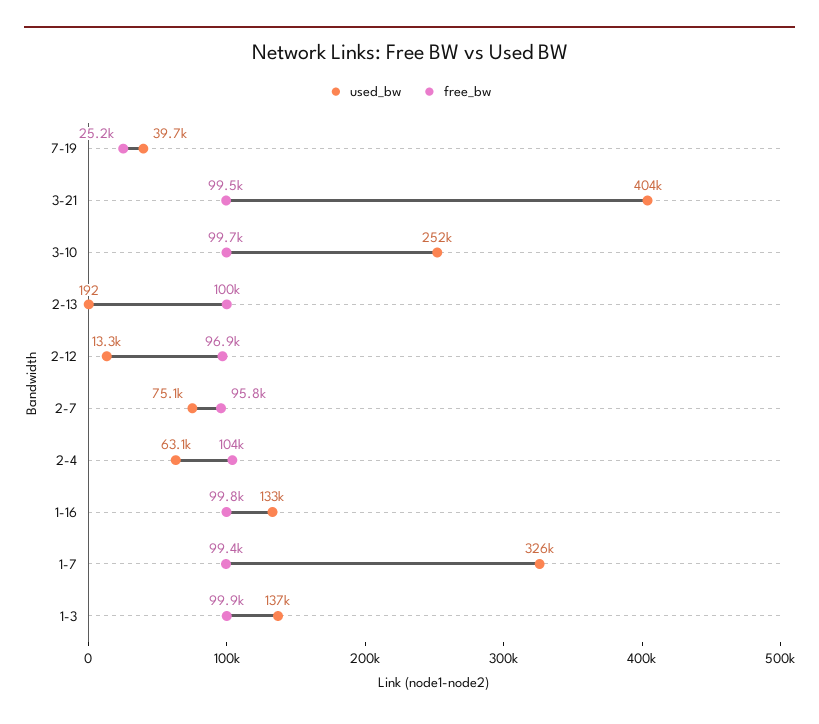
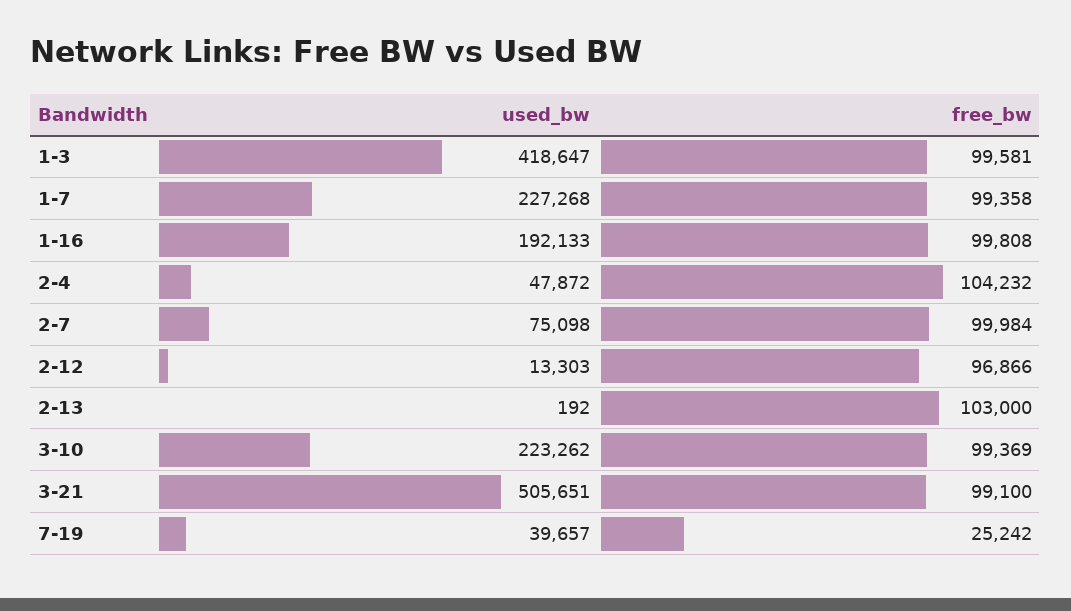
  {
    "used_bw": {
      "7-19": 39657,
-     "3-21": 404000,
+     "3-21": 505651,
-     "3-10": 252000,
+     "3-10": 223262,
      "2-13": 192,
      "2-12": 13303,
      "2-7": 75098,
-     "2-4": 63100,
+     "2-4": 47872,
-     "1-16": 133000,
+     "1-16": 192133,
-     "1-7": 326000,
+     "1-7": 227268,
-     "1-3": 137000
+     "1-3": 418647
    },
    "free_bw": {
      "7-19": 25242,
-     "3-21": 99500,
+     "3-21": 99100,
-     "3-10": 99700,
+     "3-10": 99369,
-     "2-13": 100000,
+     "2-13": 103000,
      "2-12": 96866,
-     "2-7": 95800,
+     "2-7": 99984,
      "2-4": 104232,
      "1-16": 99808,
      "1-7": 99358,
-     "1-3": 99900
+     "1-3": 99581
    }
  }

